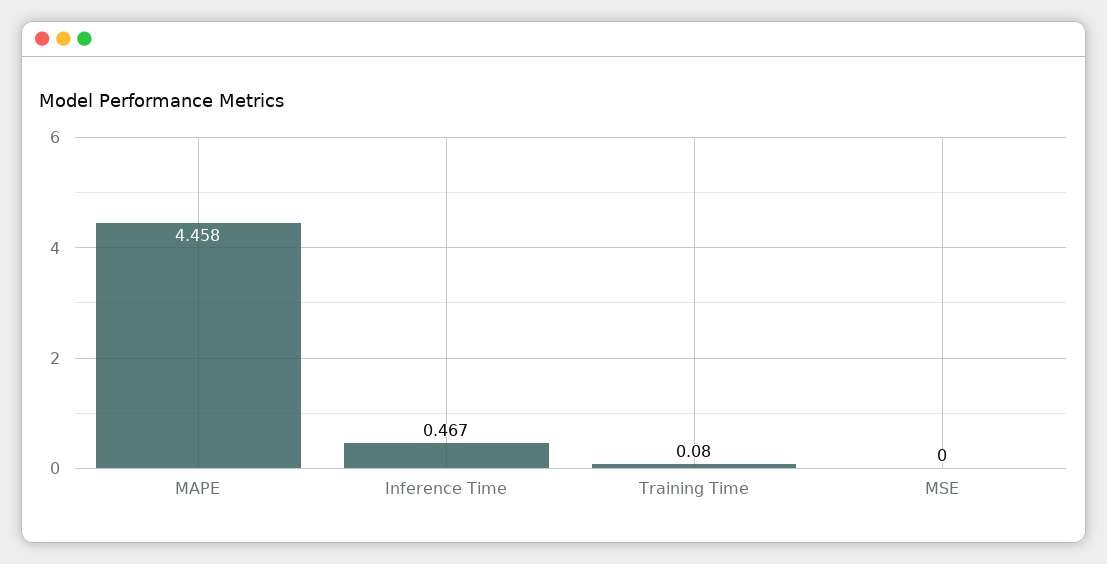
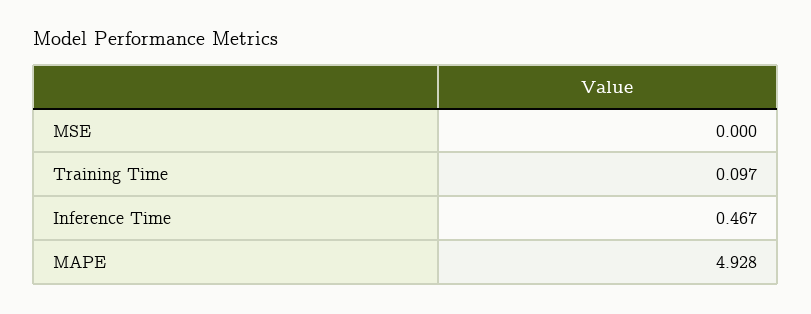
  {
-   "MAPE": 4.458,
+   "MAPE": 4.928,
    "Inference Time": 0.467,
-   "Training Time": 0.08,
+   "Training Time": 0.097,
    "MSE": 0
  }

